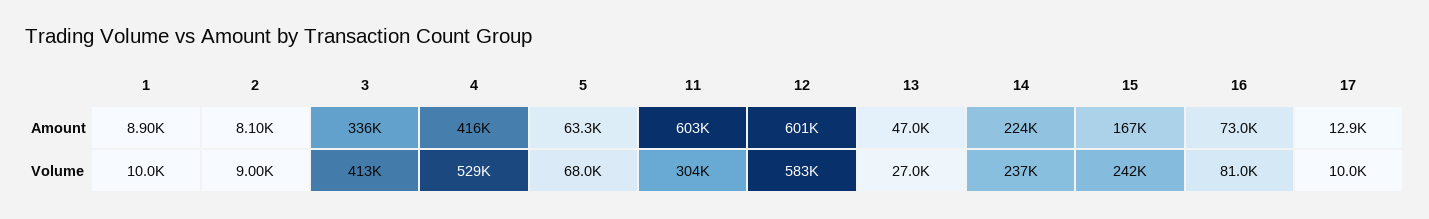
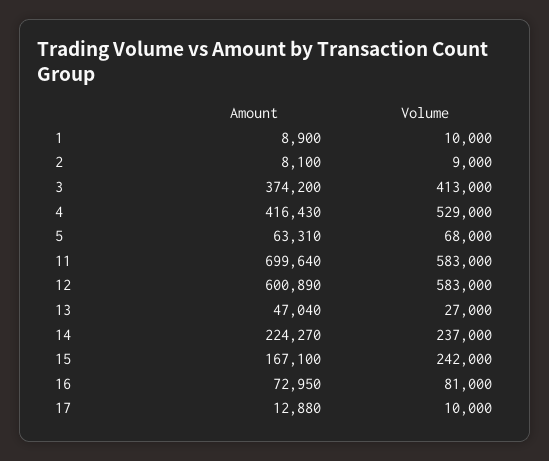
  {
    "1": {
      "Amount": 8900,
      "Volume": 10000
    },
    "2": {
      "Amount": 8100,
      "Volume": 9000
    },
    "3": {
-     "Amount": 336000,
+     "Amount": 374200,
      "Volume": 413000
    },
    "4": {
      "Amount": 416430,
      "Volume": 529000
    },
    "5": {
      "Amount": 63310,
      "Volume": 68000
    },
    "11": {
-     "Amount": 603000,
+     "Amount": 699640,
-     "Volume": 304000
+     "Volume": 583000
    },
    "12": {
      "Amount": 600890,
      "Volume": 583000
    },
    "13": {
      "Amount": 47040,
      "Volume": 27000
    },
    "14": {
      "Amount": 224270,
      "Volume": 237000
    },
    "15": {
      "Amount": 167100,
      "Volume": 242000
    },
    "16": {
      "Amount": 72950,
      "Volume": 81000
    },
    "17": {
      "Amount": 12880,
      "Volume": 10000
    }
  }

